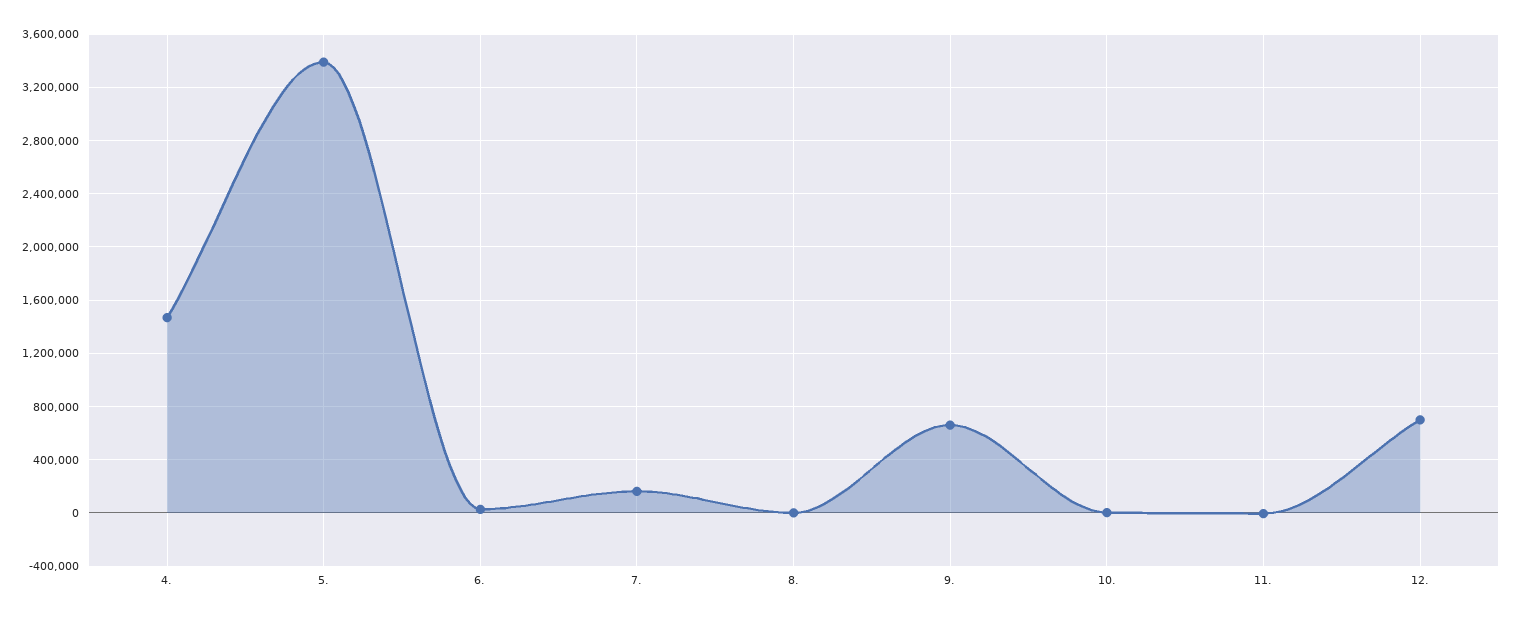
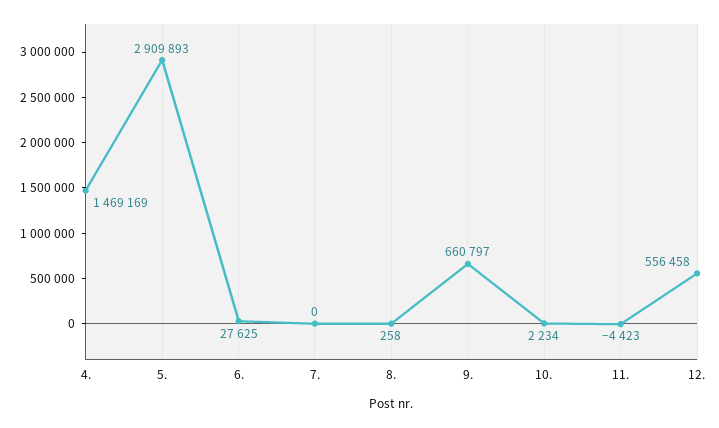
  {
    "4.": 1469169,
-   "5.": 3400000,
+   "5.": 2909893,
    "6.": 27625,
-   "7.": 150000,
+   "7.": 0,
    "8.": 258,
    "9.": 660797,
    "10.": 2234,
    "11.": -4423,
-   "12.": 700000
+   "12.": 556458
  }

